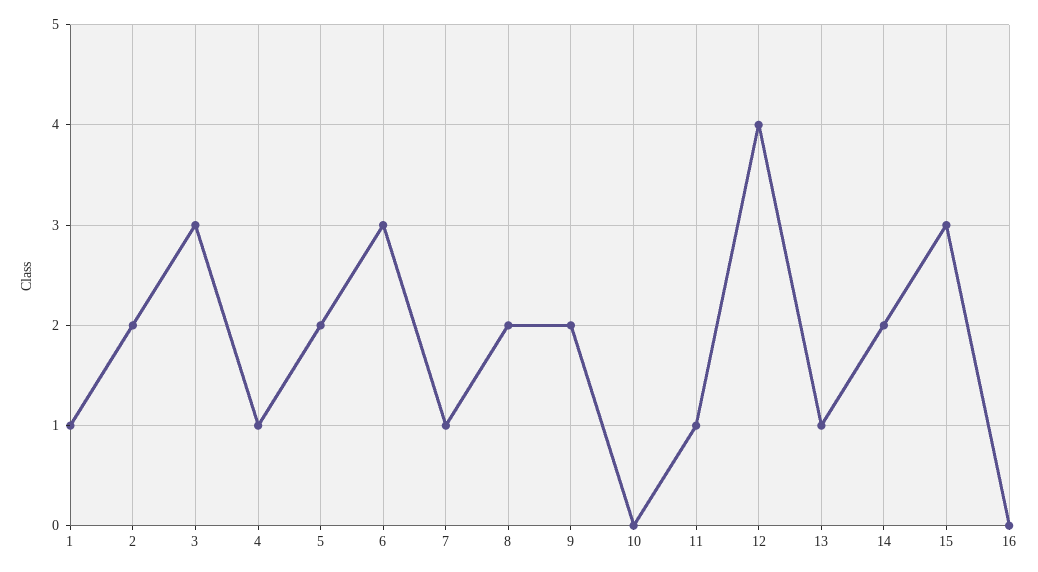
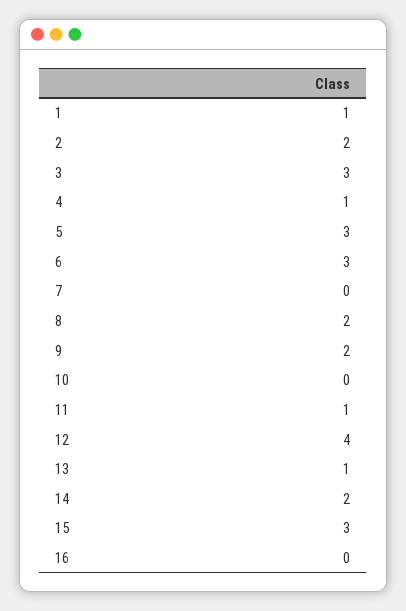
  {
    "1": 1,
    "2": 2,
    "3": 3,
    "4": 1,
-   "5": 2,
+   "5": 3,
    "6": 3,
-   "7": 1,
+   "7": 0,
    "8": 2,
    "9": 2,
    "10": 0,
    "11": 1,
    "12": 4,
    "13": 1,
    "14": 2,
    "15": 3,
    "16": 0
  }

